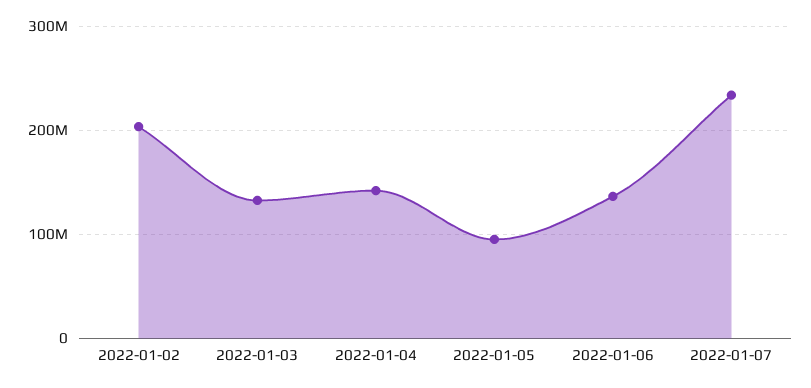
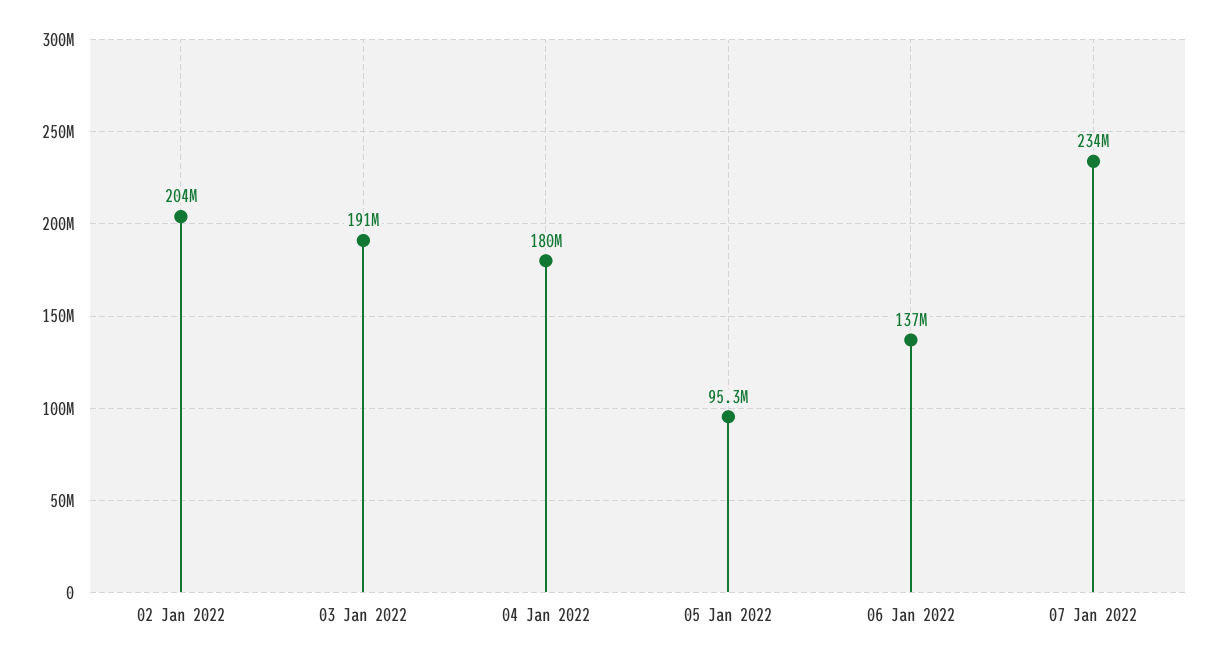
  {
    "2022-01-02": 204000000,
-   "2022-01-03": 130000000,
+   "2022-01-03": 191000000,
-   "2022-01-04": 140000000,
+   "2022-01-04": 180000000,
    "2022-01-05": 95300000,
    "2022-01-06": 137000000,
    "2022-01-07": 234000000
  }

